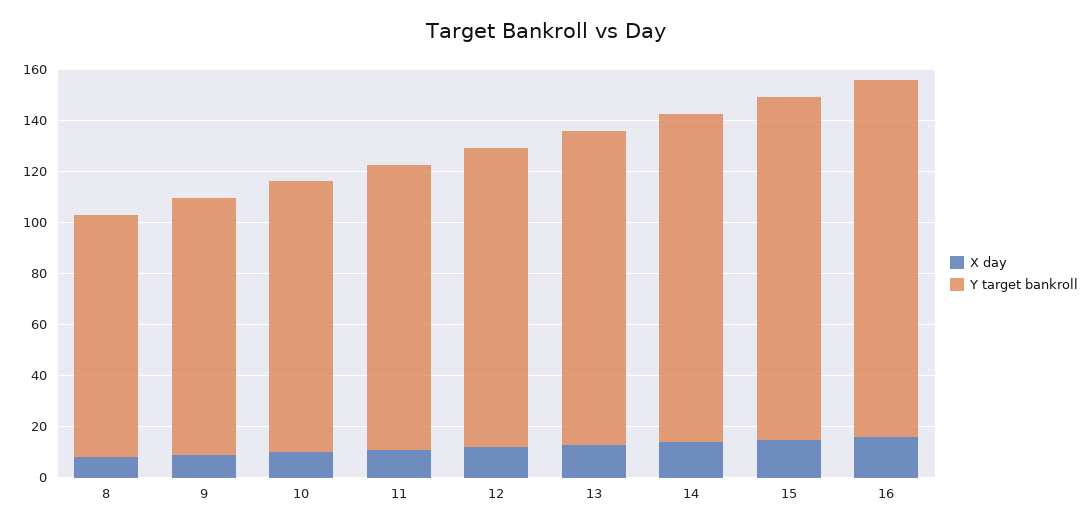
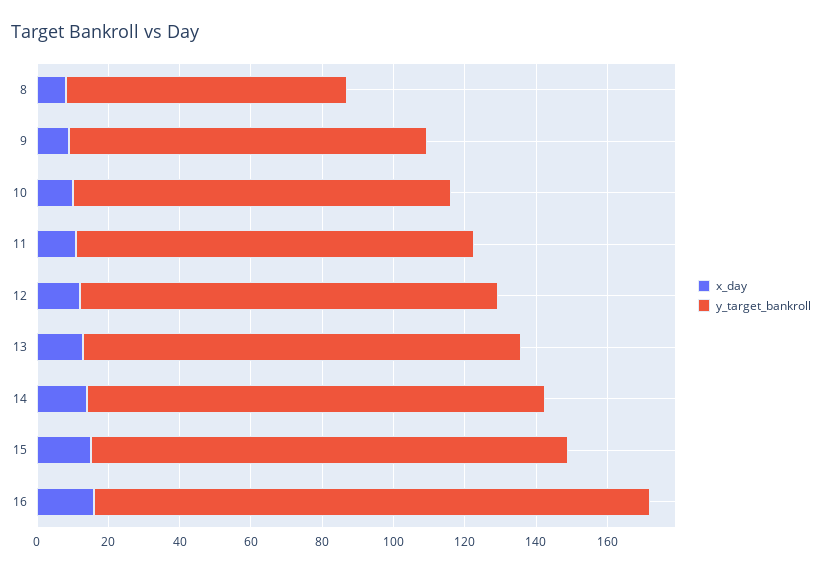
  {
    "X day": {
      "8": 10,
      "9": 10,
      "10": 10,
      "11": 10,
      "12": 10,
      "13": 15,
      "14": 15,
      "15": 15,
      "16": 15
    },
    "Y target bankroll": {
-     "8": 95,
+     "8": 80,
      "9": 100,
      "10": 105,
      "11": 110,
      "12": 115,
      "13": 125,
      "14": 130,
      "15": 135,
-     "16": 140
+     "16": 155
    }
  }

